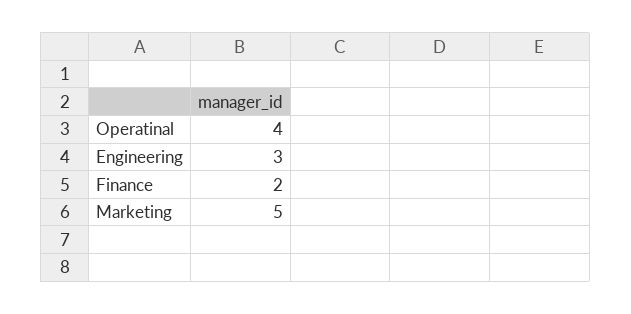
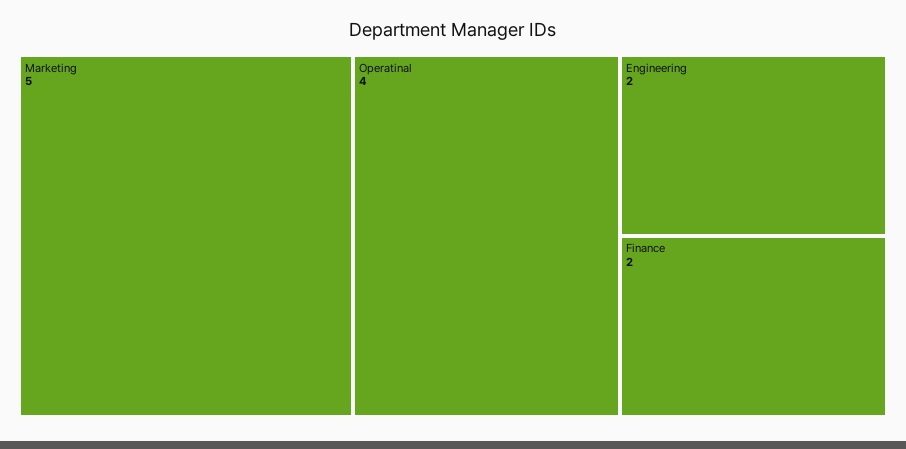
  {
    "Operatinal": 4,
-   "Engineering": 3,
+   "Engineering": 2,
    "Finance": 2,
    "Marketing": 5
  }

